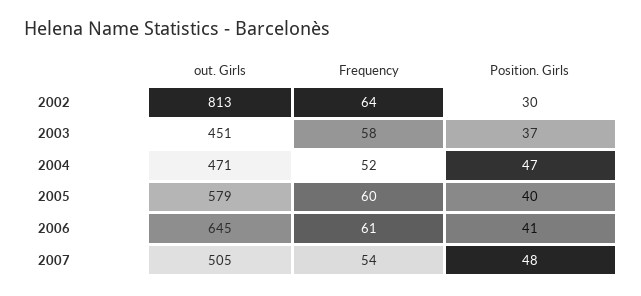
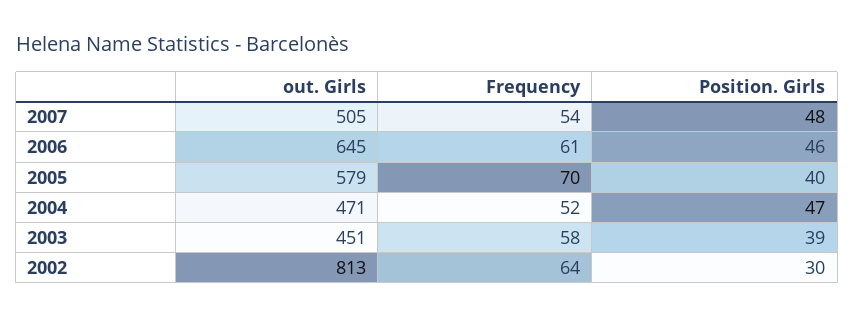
  {
    "out. Girls": {
      "2002": 813,
      "2003": 451,
      "2004": 471,
      "2005": 579,
      "2006": 645,
      "2007": 505
    },
    "Frequency": {
      "2002": 64,
      "2003": 58,
      "2004": 52,
-     "2005": 60,
+     "2005": 70,
      "2006": 61,
      "2007": 54
    },
    "Position. Girls": {
      "2002": 30,
-     "2003": 37,
+     "2003": 39,
      "2004": 47,
      "2005": 40,
-     "2006": 41,
+     "2006": 46,
      "2007": 48
    }
  }

